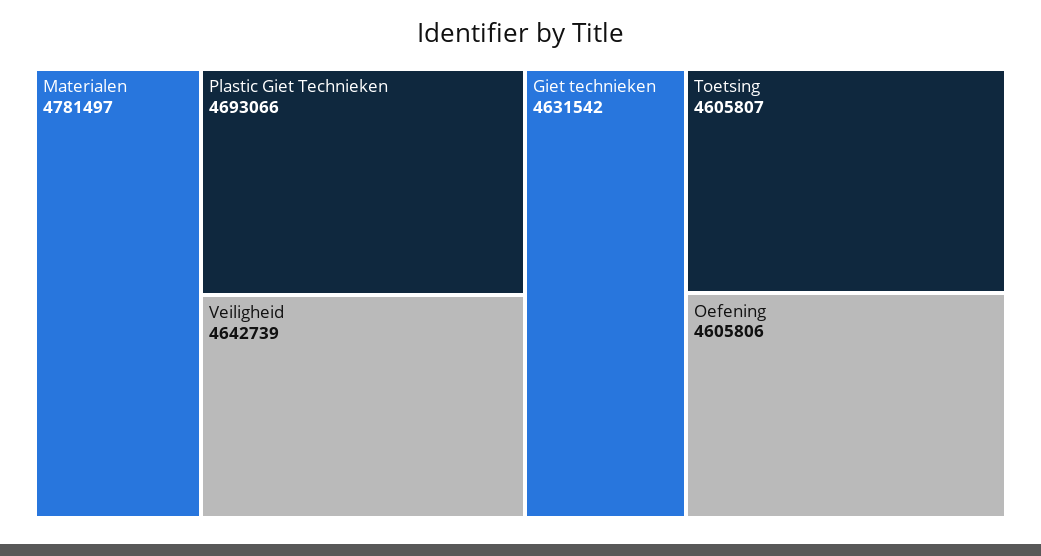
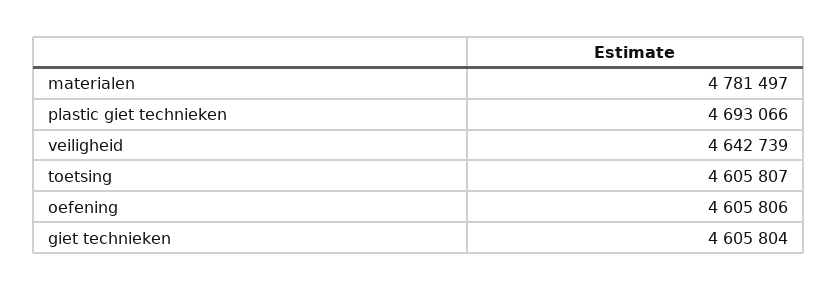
  {
    "Materialen": 4781497,
    "Plastic Giet Technieken": 4693066,
    "Veiligheid": 4642739,
-   "Giet technieken": 4631542,
+   "Giet technieken": 4605804,
    "Toetsing": 4605807,
    "Oefening": 4605806
  }

